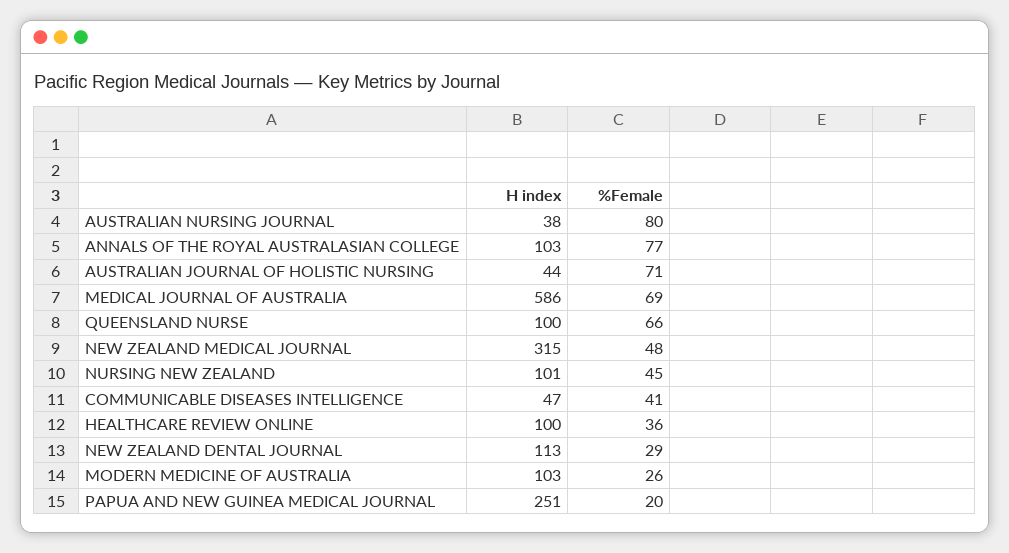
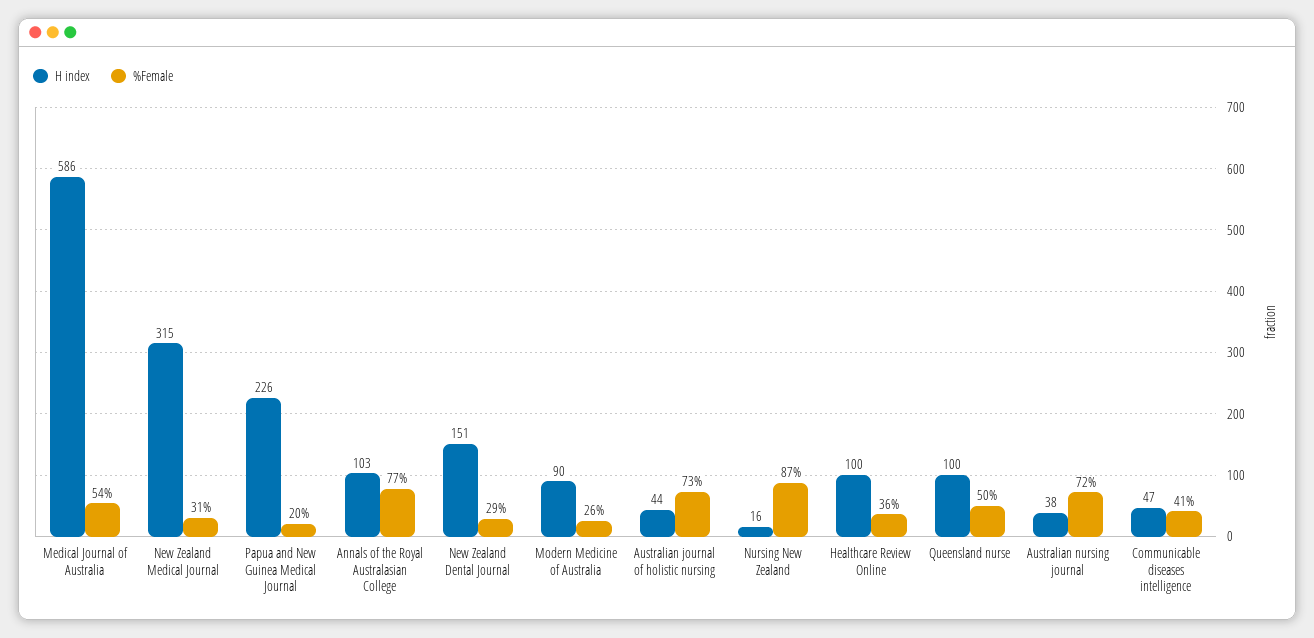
  {
    "H index": {
      "AUSTRALIAN NURSING JOURNAL": 38,
      "ANNALS OF THE ROYAL AUSTRALASIAN COLLEGE": 103,
      "AUSTRALIAN JOURNAL OF HOLISTIC NURSING": 44,
      "MEDICAL JOURNAL OF AUSTRALIA": 586,
      "QUEENSLAND NURSE": 100,
      "NEW ZEALAND MEDICAL JOURNAL": 315,
-     "NURSING NEW ZEALAND": 101,
+     "NURSING NEW ZEALAND": 16,
      "COMMUNICABLE DISEASES INTELLIGENCE": 47,
      "HEALTHCARE REVIEW ONLINE": 100,
-     "NEW ZEALAND DENTAL JOURNAL": 113,
+     "NEW ZEALAND DENTAL JOURNAL": 151,
-     "MODERN MEDICINE OF AUSTRALIA": 103,
+     "MODERN MEDICINE OF AUSTRALIA": 90,
-     "PAPUA AND NEW GUINEA MEDICAL JOURNAL": 251
+     "PAPUA AND NEW GUINEA MEDICAL JOURNAL": 226
    },
    "%Female": {
-     "AUSTRALIAN NURSING JOURNAL": 80,
+     "AUSTRALIAN NURSING JOURNAL": 72,
      "ANNALS OF THE ROYAL AUSTRALASIAN COLLEGE": 77,
-     "AUSTRALIAN JOURNAL OF HOLISTIC NURSING": 71,
+     "AUSTRALIAN JOURNAL OF HOLISTIC NURSING": 73,
-     "MEDICAL JOURNAL OF AUSTRALIA": 69,
+     "MEDICAL JOURNAL OF AUSTRALIA": 54,
-     "QUEENSLAND NURSE": 66,
+     "QUEENSLAND NURSE": 50,
-     "NEW ZEALAND MEDICAL JOURNAL": 48,
+     "NEW ZEALAND MEDICAL JOURNAL": 31,
-     "NURSING NEW ZEALAND": 45,
+     "NURSING NEW ZEALAND": 87,
      "COMMUNICABLE DISEASES INTELLIGENCE": 41,
      "HEALTHCARE REVIEW ONLINE": 36,
      "NEW ZEALAND DENTAL JOURNAL": 29,
      "MODERN MEDICINE OF AUSTRALIA": 26,
      "PAPUA AND NEW GUINEA MEDICAL JOURNAL": 20
    }
  }

